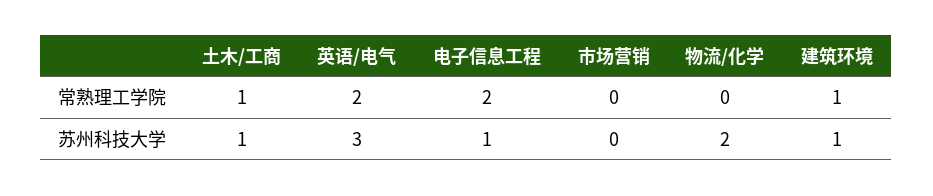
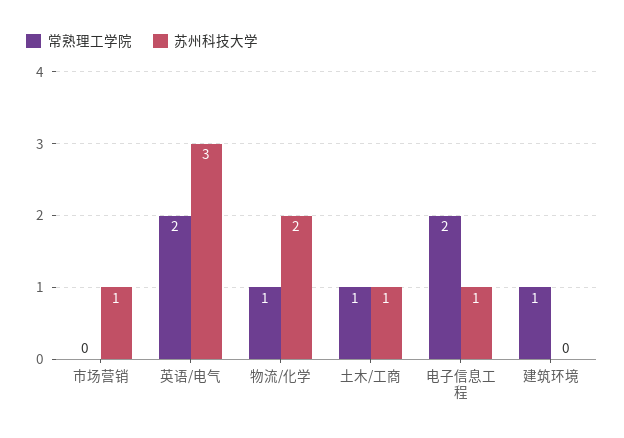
  {
    "常熟理工学院": {
      "土木/工商": 1,
      "英语/电气": 2,
      "电子信息工程": 2,
      "市场营销": 0,
-     "物流/化学": 0,
+     "物流/化学": 1,
      "建筑环境": 1
    },
    "苏州科技大学": {
      "土木/工商": 1,
      "英语/电气": 3,
      "电子信息工程": 1,
-     "市场营销": 0,
+     "市场营销": 1,
      "物流/化学": 2,
-     "建筑环境": 1
+     "建筑环境": 0
    }
  }

